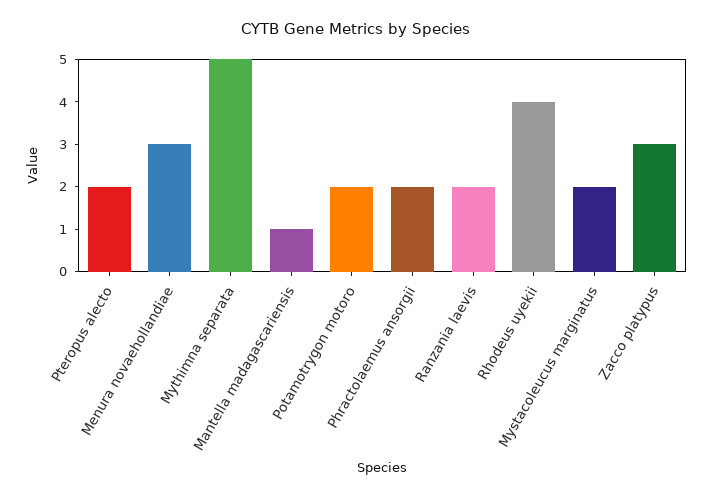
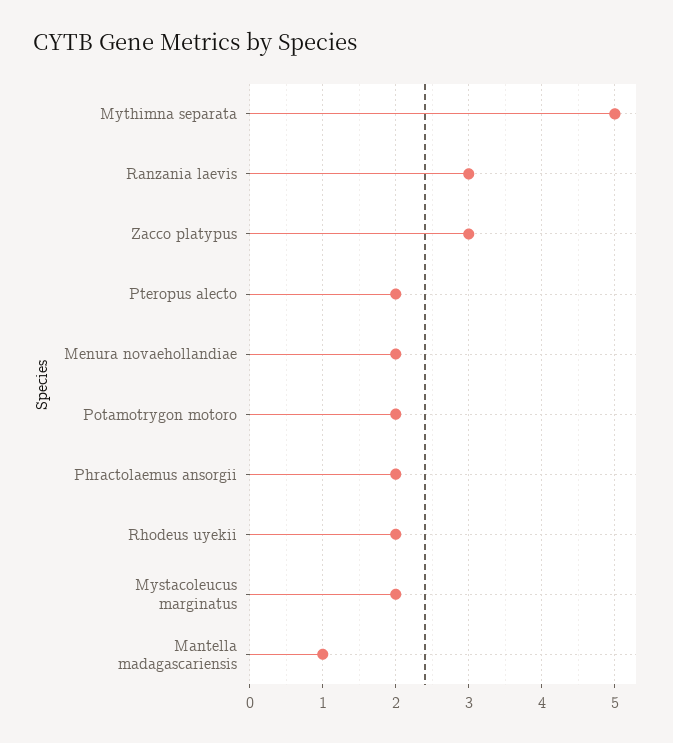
  {
    "Pteropus alecto": 2,
-   "Menura novaehollandiae": 3,
+   "Menura novaehollandiae": 2,
    "Mythimna separata": 5,
    "Mantella madagascariensis": 1,
    "Potamotrygon motoro": 2,
    "Phractolaemus ansorgii": 2,
-   "Ranzania laevis": 2,
+   "Ranzania laevis": 3,
-   "Rhodeus uyekii": 4,
+   "Rhodeus uyekii": 2,
    "Mystacoleucus marginatus": 2,
    "Zacco platypus": 3
  }

